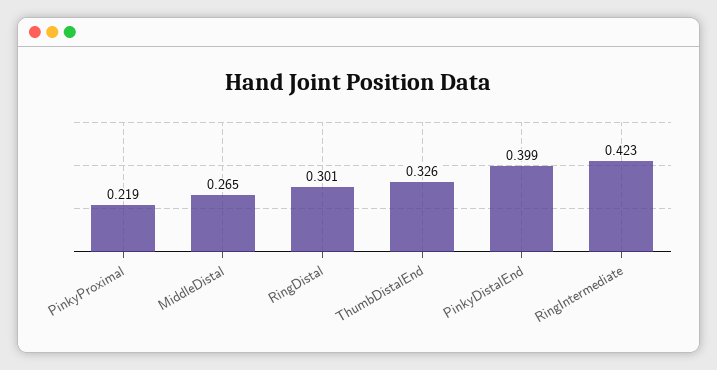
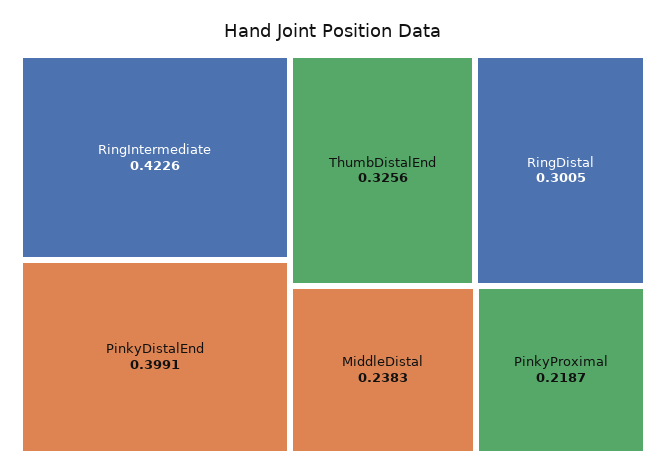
  {
    "PinkyProximal": 0.2187,
-   "MiddleDistal": 0.265,
+   "MiddleDistal": 0.2383,
    "RingDistal": 0.3005,
    "ThumbDistalEnd": 0.3256,
    "PinkyDistalEnd": 0.3991,
    "RingIntermediate": 0.4226
  }

